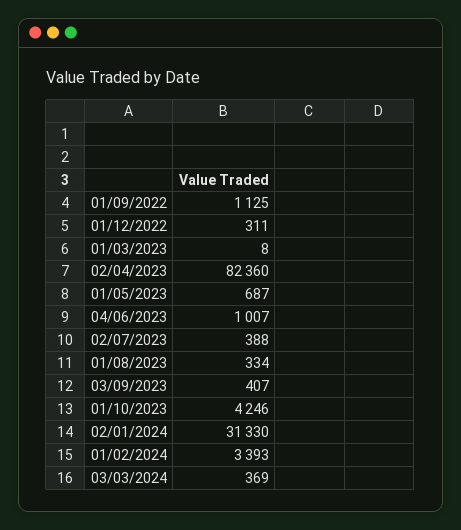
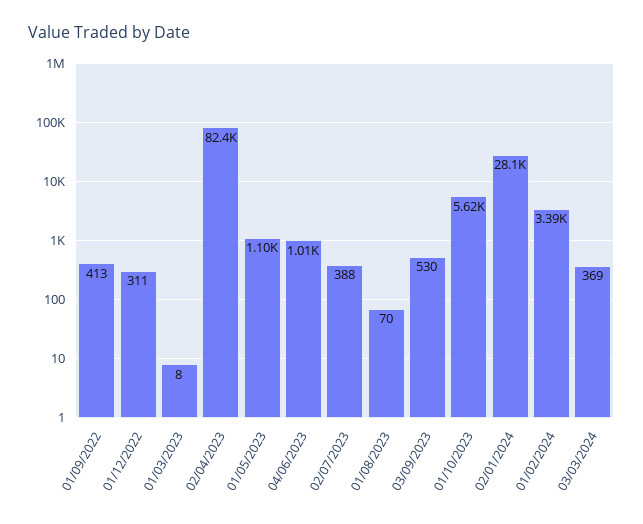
  {
-   "01/09/2022": 1125,
+   "01/09/2022": 413,
    "01/12/2022": 311,
    "01/03/2023": 8,
    "02/04/2023": 82360,
-   "01/05/2023": 687,
+   "01/05/2023": 1100,
    "04/06/2023": 1007,
    "02/07/2023": 388,
-   "01/08/2023": 334,
+   "01/08/2023": 70,
-   "03/09/2023": 407,
+   "03/09/2023": 530,
-   "01/10/2023": 4246,
+   "01/10/2023": 5620,
-   "02/01/2024": 31330,
+   "02/01/2024": 28100,
    "01/02/2024": 3393,
    "03/03/2024": 369
  }

